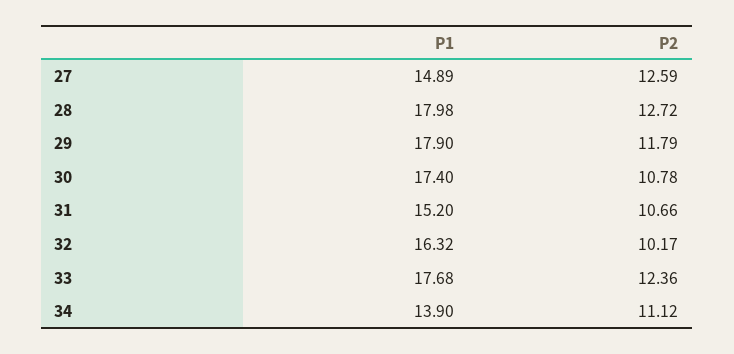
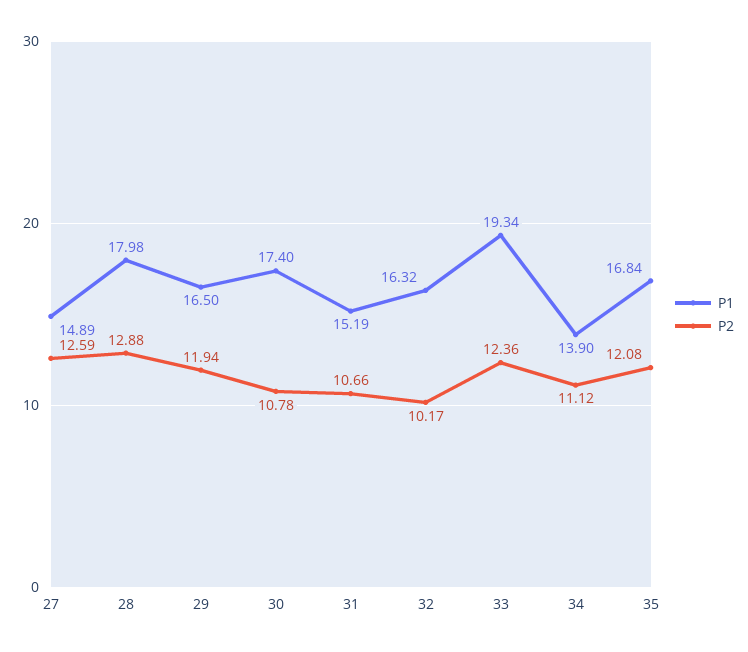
  {
    "P1": {
      "27": 14.89,
      "28": 17.98,
-     "29": 17.9,
+     "29": 16.5,
      "30": 17.4,
-     "31": 15.2,
+     "31": 15.19,
      "32": 16.32,
-     "33": 17.68,
+     "33": 19.34,
-     "34": 13.9
+     "34": 13.9,
+     "35": 16.84
    },
    "P2": {
      "27": 12.59,
-     "28": 12.72,
+     "28": 12.88,
-     "29": 11.79,
+     "29": 11.94,
      "30": 10.78,
      "31": 10.66,
      "32": 10.17,
      "33": 12.36,
-     "34": 11.12
+     "34": 11.12,
+     "35": 12.08
    }
  }

